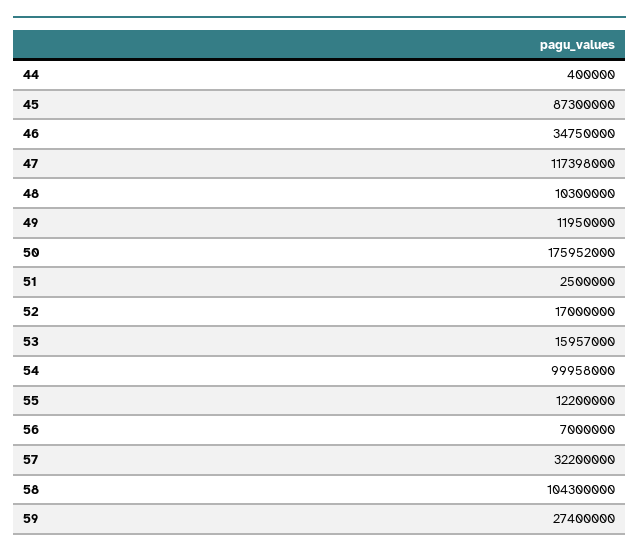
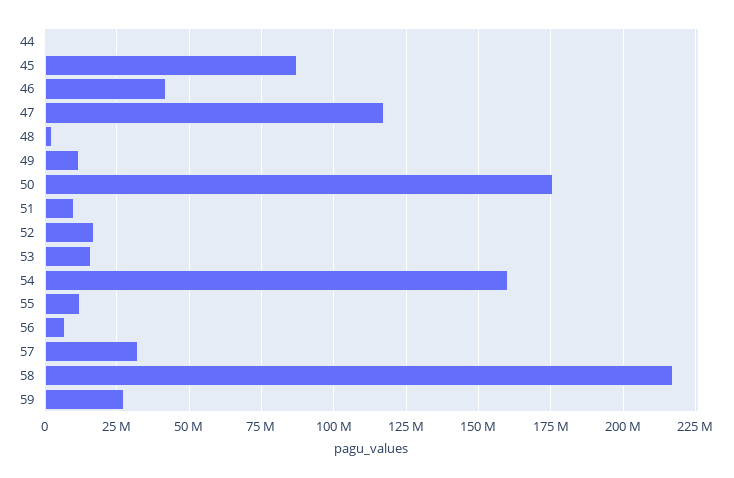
  {
    "44": 400000,
    "45": 87300000,
-   "46": 34750000,
+   "46": 42500000,
    "47": 117398000,
-   "48": 10300000,
+   "48": 2500000,
    "49": 11950000,
    "50": 175952000,
-   "51": 2500000,
+   "51": 10000000,
    "52": 17000000,
    "53": 15957000,
-   "54": 99958000,
+   "54": 160000000,
    "55": 12200000,
    "56": 7000000,
    "57": 32200000,
-   "58": 104300000,
+   "58": 217500000,
    "59": 27400000
  }

